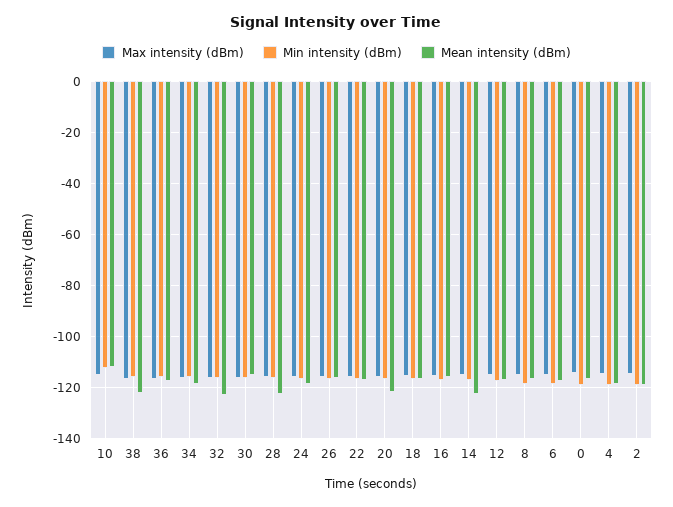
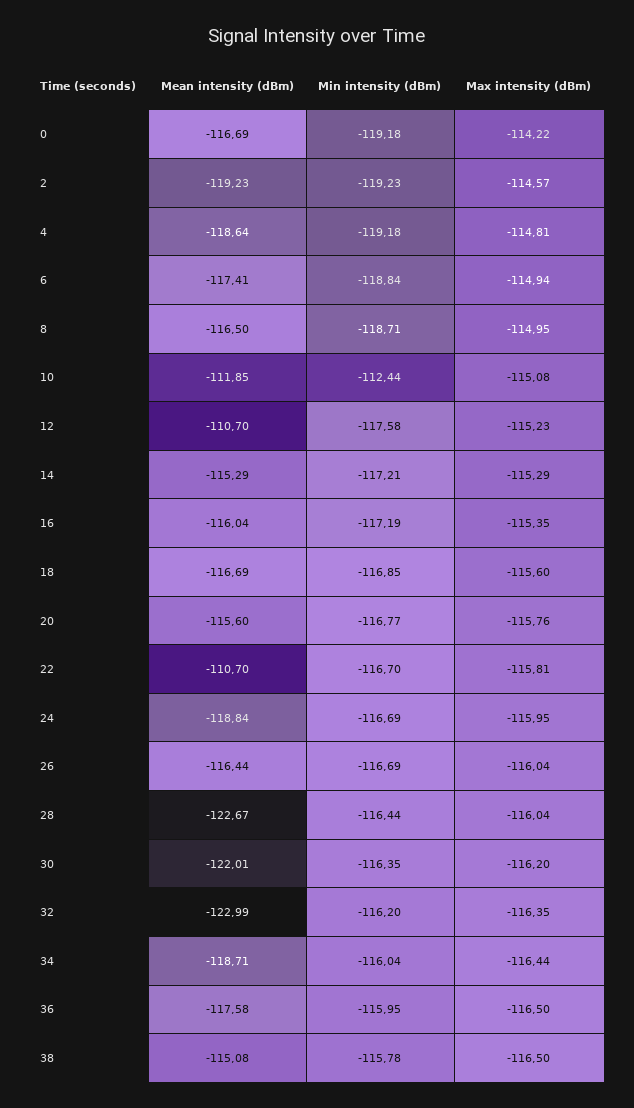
  {
    "Max intensity (dBm)": {
      "10": -115.08,
      "38": -116.5,
      "36": -116.5,
      "34": -116.44,
      "32": -116.35,
      "30": -116.2,
      "28": -116.04,
      "24": -115.95,
      "26": -116.04,
      "22": -115.81,
      "20": -115.76,
      "18": -115.6,
      "16": -115.35,
      "14": -115.29,
      "12": -115.23,
      "8": -114.95,
      "6": -114.94,
      "0": -114.22,
      "4": -114.81,
      "2": -114.57
    },
    "Min intensity (dBm)": {
      "10": -112.44,
      "38": -115.78,
      "36": -115.95,
      "34": -116.04,
      "32": -116.2,
      "30": -116.35,
      "28": -116.44,
      "24": -116.69,
      "26": -116.69,
      "22": -116.7,
      "20": -116.77,
      "18": -116.85,
      "16": -117.19,
      "14": -117.21,
      "12": -117.58,
      "8": -118.71,
      "6": -118.84,
      "0": -119.18,
      "4": -119.18,
      "2": -119.23
    },
    "Mean intensity (dBm)": {
      "10": -111.85,
-     "38": -122.5,
+     "38": -115.08,
      "36": -117.58,
      "34": -118.71,
      "32": -122.99,
-     "30": -115,
+     "30": -122.01,
      "28": -122.67,
      "24": -118.84,
      "26": -116.44,
-     "22": -117.5,
+     "22": -110.7,
-     "20": -122.5,
+     "20": -115.6,
      "18": -116.69,
      "16": -116.04,
-     "14": -122.5,
+     "14": -115.29,
-     "12": -117.5,
+     "12": -110.7,
      "8": -116.5,
      "6": -117.41,
      "0": -116.69,
      "4": -118.64,
      "2": -119.23
    }
  }

